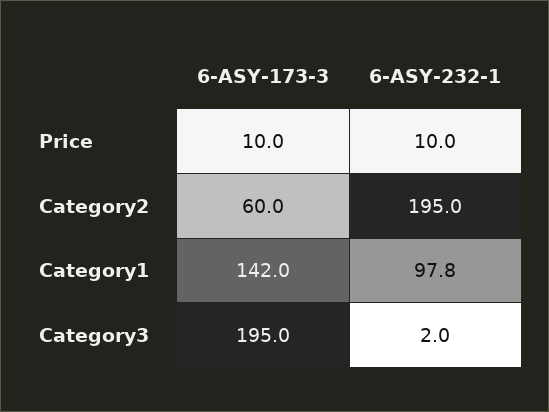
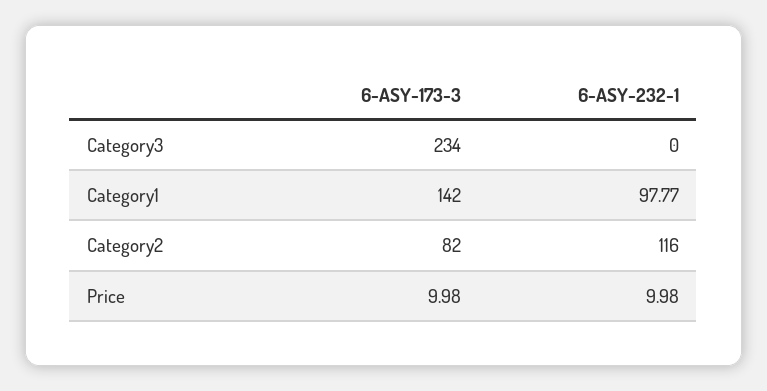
  {
    "6-ASY-173-3": {
      "Price": 9.98,
-     "Category2": 60,
+     "Category2": 82,
      "Category1": 142,
-     "Category3": 195
+     "Category3": 234
    },
    "6-ASY-232-1": {
      "Price": 9.98,
-     "Category2": 195,
+     "Category2": 116,
      "Category1": 97.77,
-     "Category3": 2
+     "Category3": 0
    }
  }

